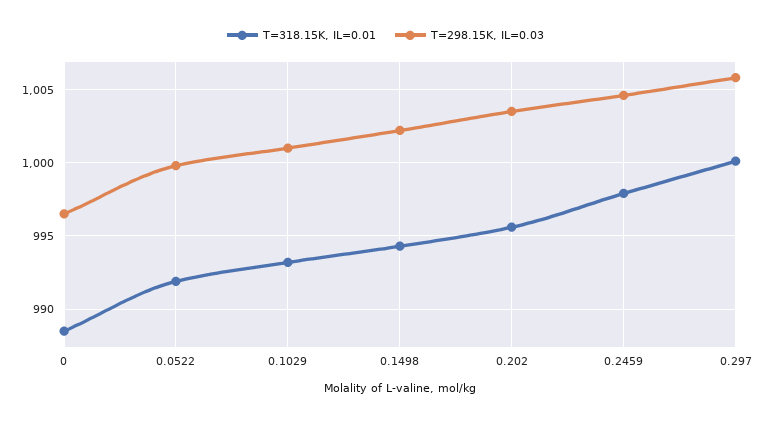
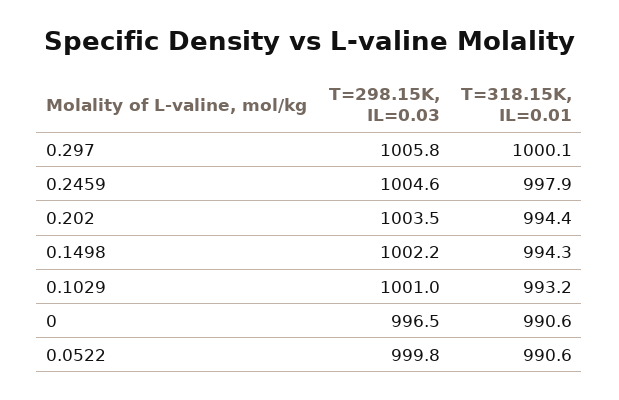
  {
    "T=318.15K, IL=0.01": {
-     "0": 988.5,
+     "0": 990.6,
-     "0.0522": 992,
+     "0.0522": 990.6,
      "0.1029": 993.2,
      "0.1498": 994.3,
-     "0.202": 995.5,
+     "0.202": 994.4,
      "0.2459": 997.9,
      "0.297": 1000.1
    },
    "T=298.15K, IL=0.03": {
      "0": 996.5,
      "0.0522": 999.8,
      "0.1029": 1001,
      "0.1498": 1002.2,
      "0.202": 1003.5,
      "0.2459": 1004.6,
      "0.297": 1005.8
    }
  }

